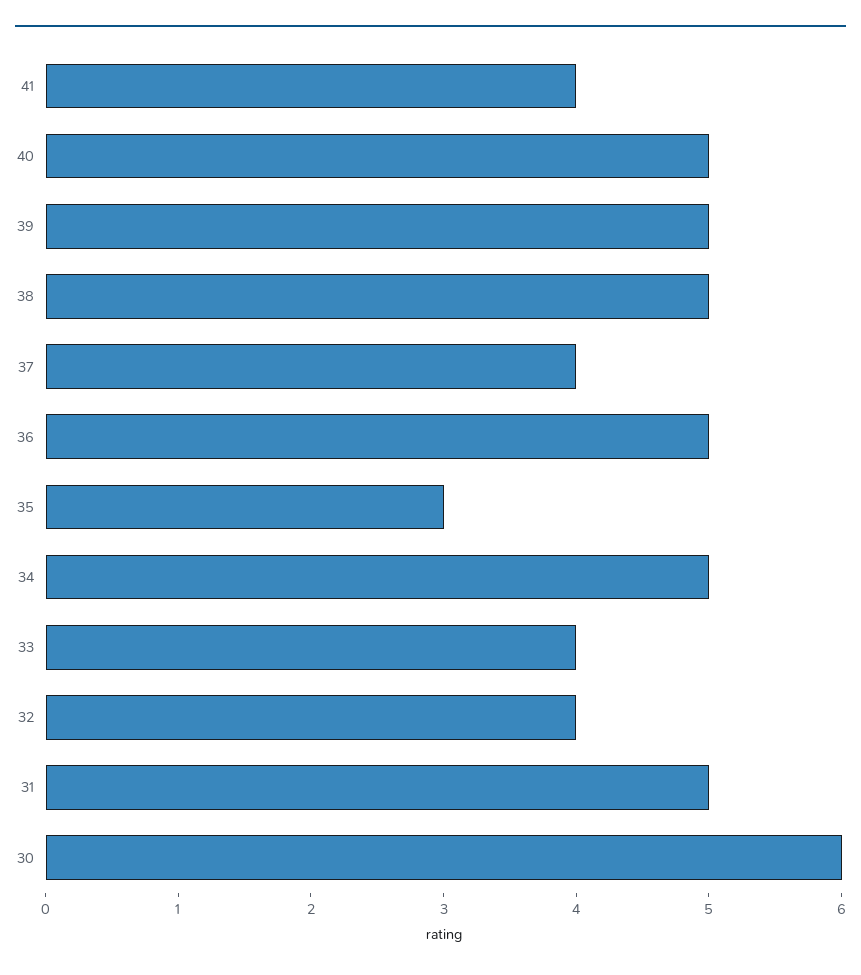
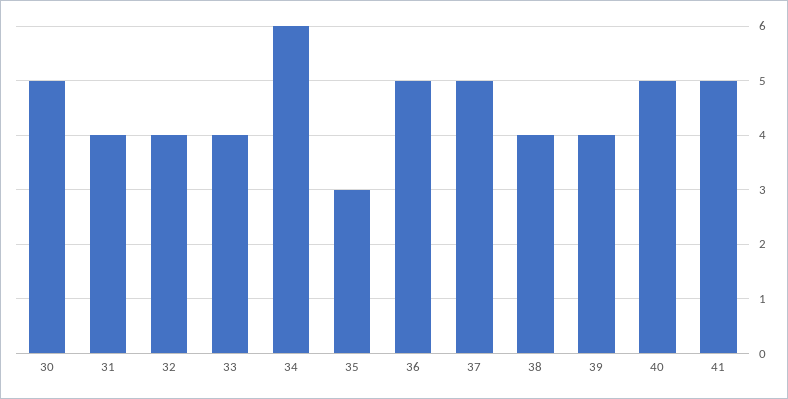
  {
-   "41": 4,
+   "41": 5,
    "40": 5,
-   "39": 5,
+   "39": 4,
-   "38": 5,
+   "38": 4,
-   "37": 4,
+   "37": 5,
    "36": 5,
    "35": 3,
-   "34": 5,
+   "34": 6,
    "33": 4,
    "32": 4,
-   "31": 5,
+   "31": 4,
-   "30": 6
+   "30": 5
  }

